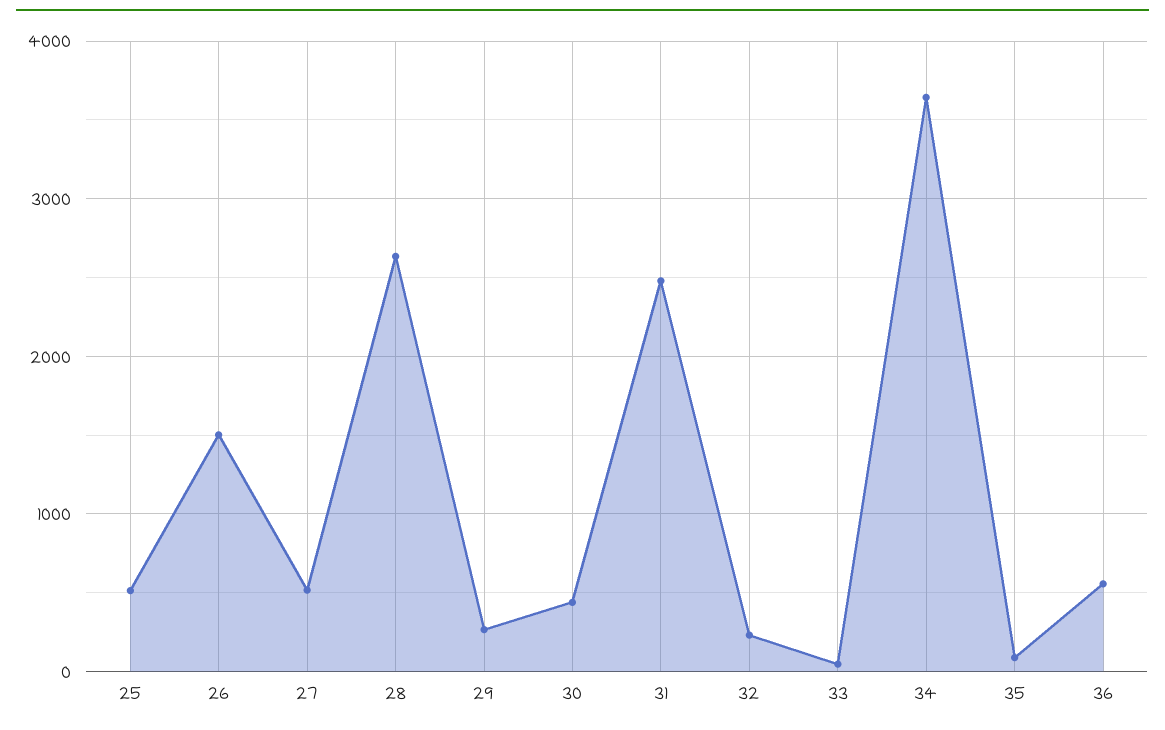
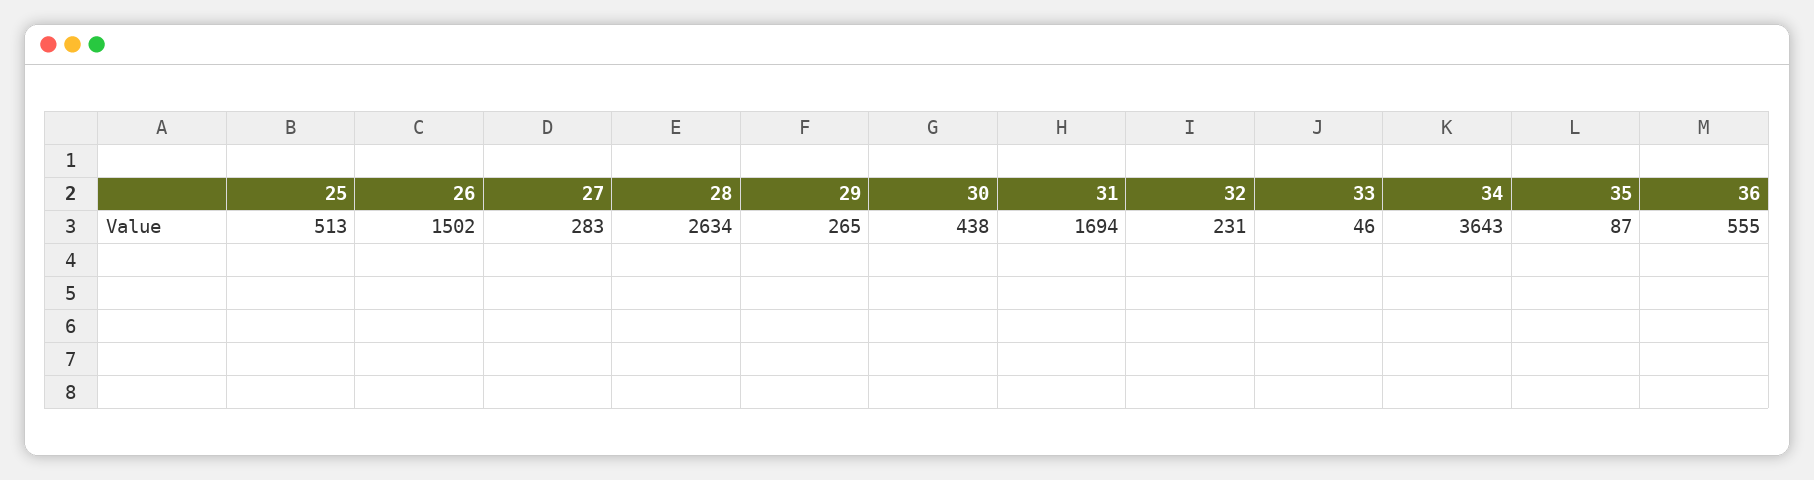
  {
    "25": 513,
    "26": 1502,
-   "27": 500,
+   "27": 283,
    "28": 2634,
    "29": 265,
    "30": 438,
-   "31": 2500,
+   "31": 1694,
    "32": 231,
    "33": 46,
    "34": 3643,
    "35": 87,
    "36": 555
  }

